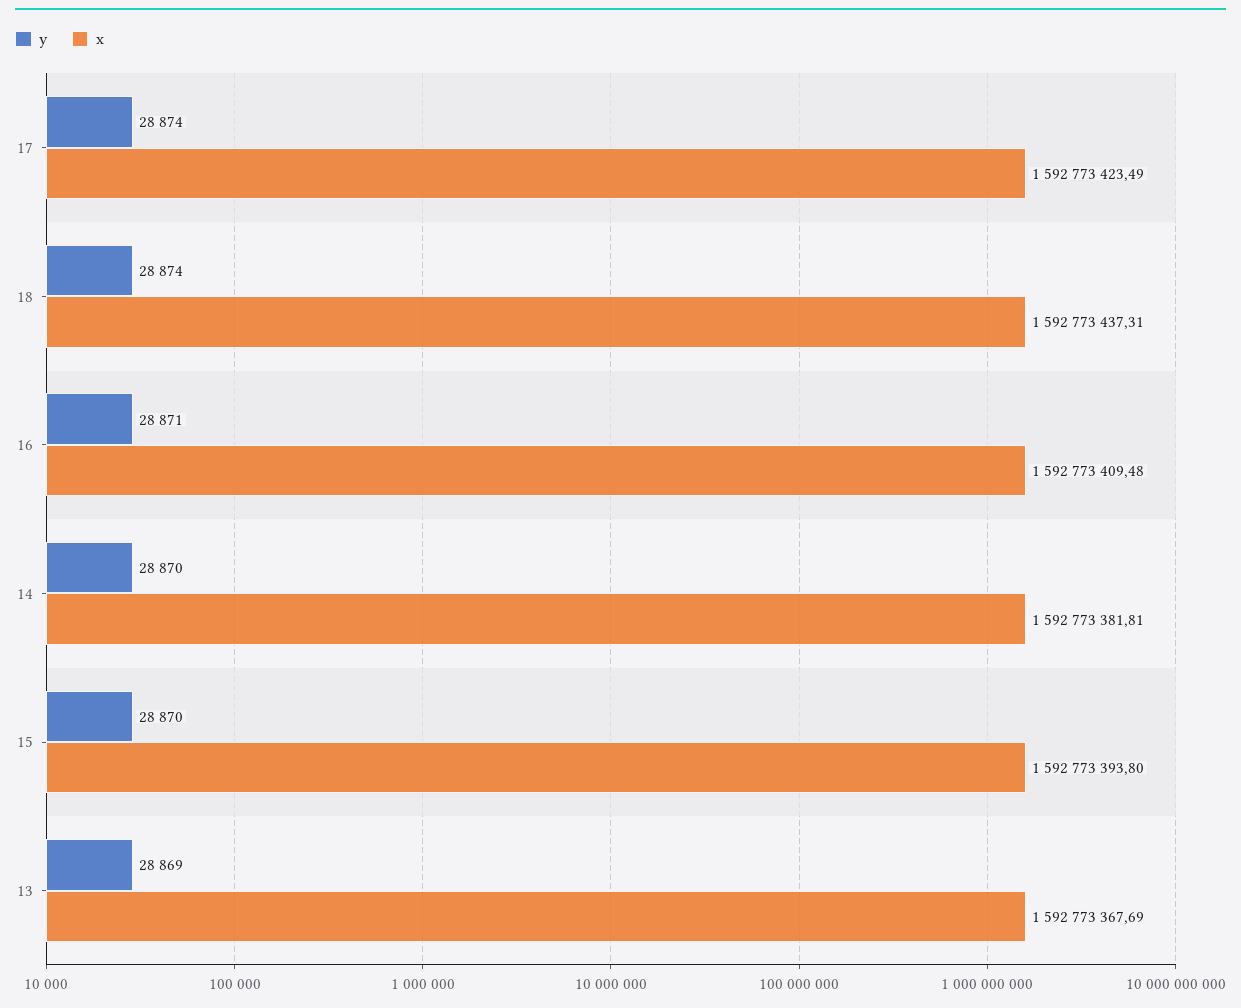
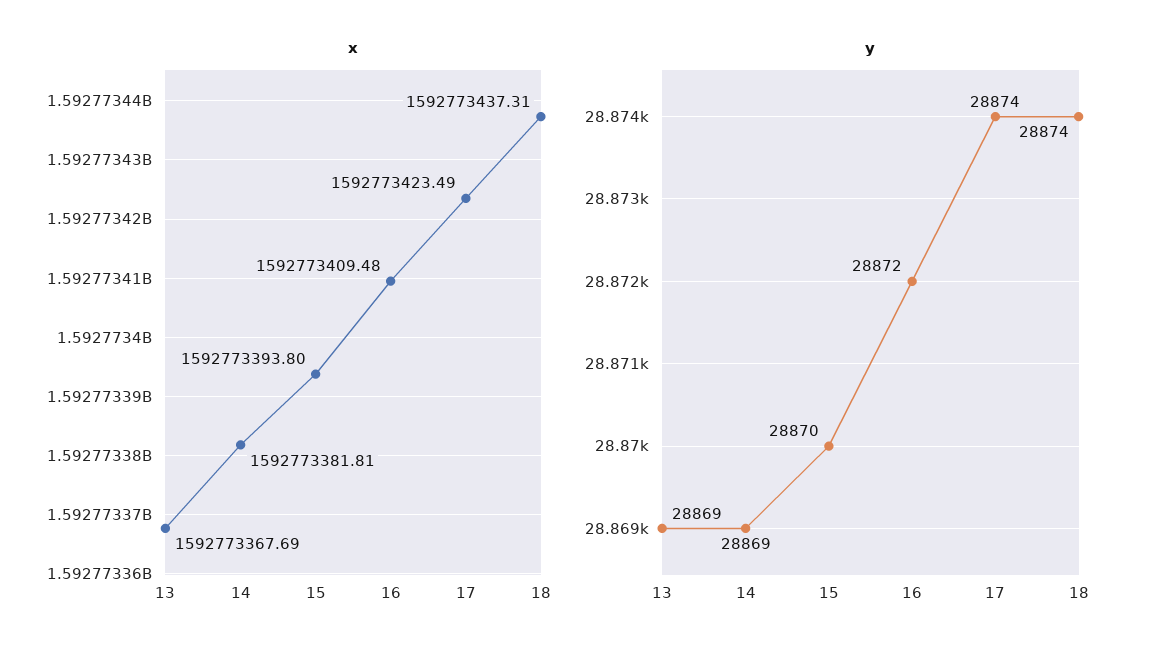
  {
    "y": {
      "17": 28874,
      "18": 28874,
-     "16": 28871,
+     "16": 28872,
-     "14": 28870,
+     "14": 28869,
      "15": 28870,
      "13": 28869
    },
    "x": {
      "17": 1592773423.49,
      "18": 1592773437.31,
      "16": 1592773409.48,
      "14": 1592773381.81,
      "15": 1592773393.8,
      "13": 1592773367.69
    }
  }

